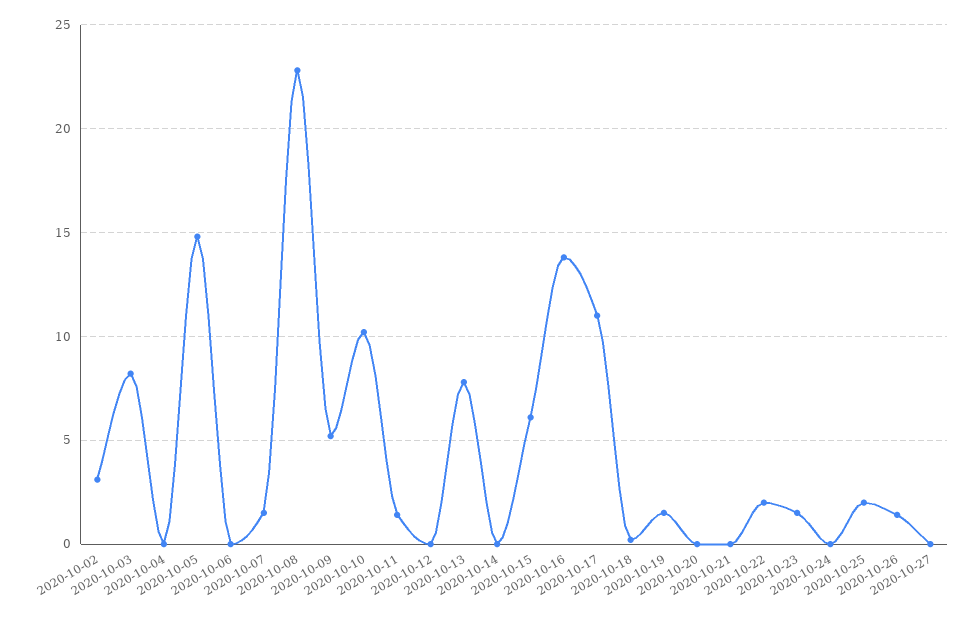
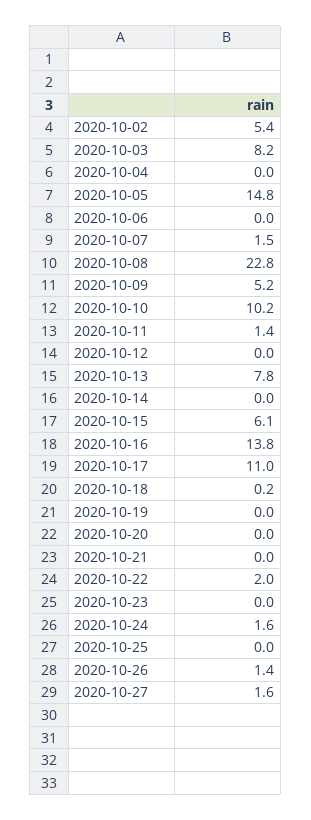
  {
-   "2020-10-02": 3,
+   "2020-10-02": 5.4,
    "2020-10-03": 8.2,
    "2020-10-04": 0,
    "2020-10-05": 14.8,
    "2020-10-06": 0,
    "2020-10-07": 1.5,
    "2020-10-08": 22.8,
    "2020-10-09": 5.2,
    "2020-10-10": 10.2,
    "2020-10-11": 1.4,
    "2020-10-12": 0,
    "2020-10-13": 7.8,
    "2020-10-14": 0,
    "2020-10-15": 6.1,
    "2020-10-16": 13.8,
    "2020-10-17": 11,
    "2020-10-18": 0.2,
-   "2020-10-19": 1.5,
+   "2020-10-19": 0,
    "2020-10-20": 0,
    "2020-10-21": 0,
    "2020-10-22": 2,
-   "2020-10-23": 1.5,
+   "2020-10-23": 0,
-   "2020-10-24": 0,
+   "2020-10-24": 1.6,
-   "2020-10-25": 2,
+   "2020-10-25": 0,
    "2020-10-26": 1.4,
-   "2020-10-27": 0
+   "2020-10-27": 1.6
  }

